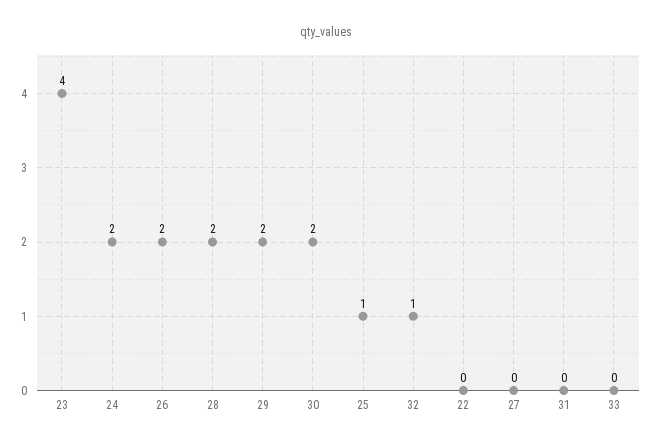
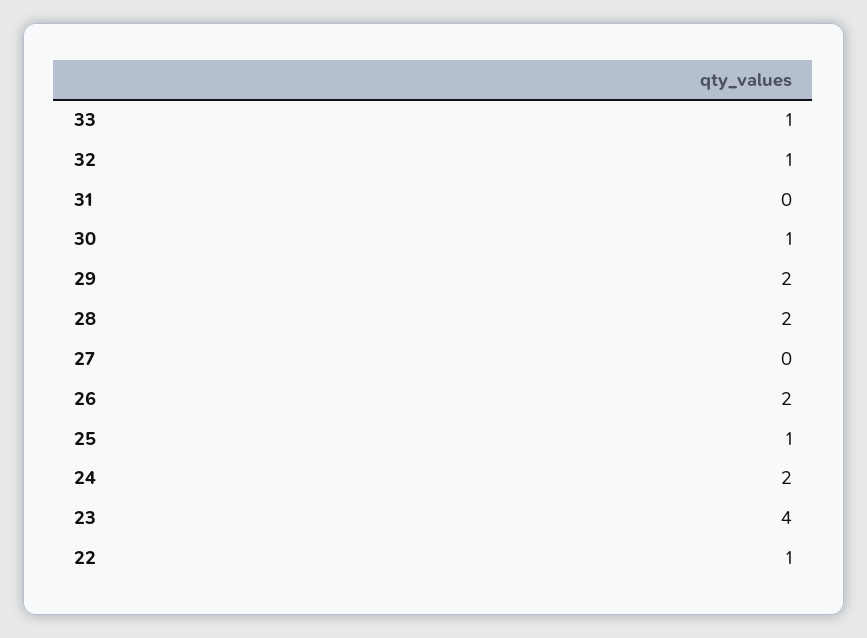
  {
    "23": 4,
    "24": 2,
    "26": 2,
    "28": 2,
    "29": 2,
-   "30": 2,
+   "30": 1,
    "25": 1,
    "32": 1,
-   "22": 0,
+   "22": 1,
    "27": 0,
    "31": 0,
-   "33": 0
+   "33": 1
  }

